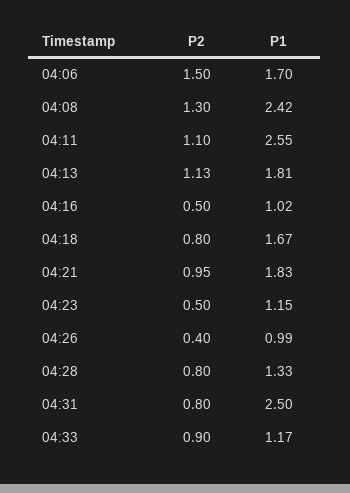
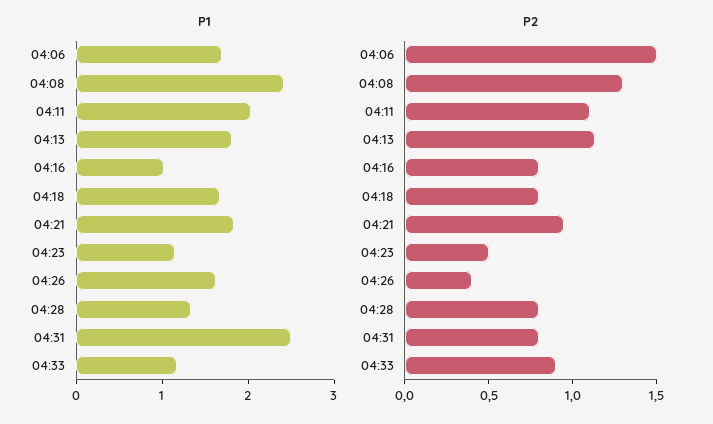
  {
    "P2": {
      "04:06": 1.5,
      "04:08": 1.3,
      "04:11": 1.1,
      "04:13": 1.13,
-     "04:16": 0.5,
+     "04:16": 0.8,
      "04:18": 0.8,
      "04:21": 0.95,
      "04:23": 0.5,
      "04:26": 0.4,
      "04:28": 0.8,
      "04:31": 0.8,
      "04:33": 0.9
    },
    "P1": {
      "04:06": 1.7,
      "04:08": 2.42,
-     "04:11": 2.55,
+     "04:11": 2,
      "04:13": 1.81,
      "04:16": 1.02,
      "04:18": 1.67,
      "04:21": 1.83,
      "04:23": 1.15,
-     "04:26": 0.99,
+     "04:26": 1.6,
      "04:28": 1.33,
      "04:31": 2.5,
      "04:33": 1.17
    }
  }

